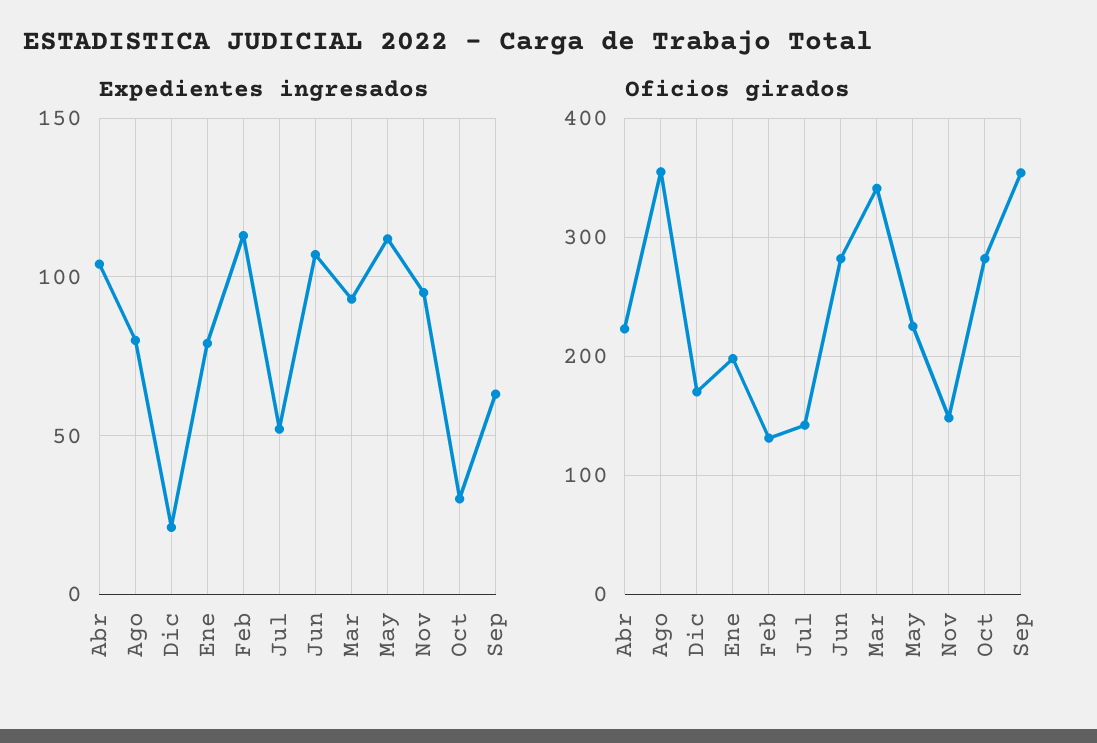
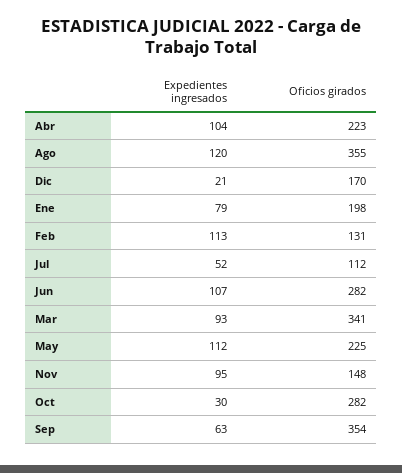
  {
    "Expedientes ingresados": {
      "Abr": 104,
-     "Ago": 80,
+     "Ago": 120,
      "Dic": 21,
      "Ene": 79,
      "Feb": 113,
      "Jul": 52,
      "Jun": 107,
      "Mar": 93,
      "May": 112,
      "Nov": 95,
      "Oct": 30,
      "Sep": 63
    },
    "Oficios girados": {
      "Abr": 223,
      "Ago": 355,
      "Dic": 170,
      "Ene": 198,
      "Feb": 131,
-     "Jul": 140,
+     "Jul": 112,
      "Jun": 282,
      "Mar": 341,
      "May": 225,
      "Nov": 148,
      "Oct": 282,
      "Sep": 354
    }
  }

